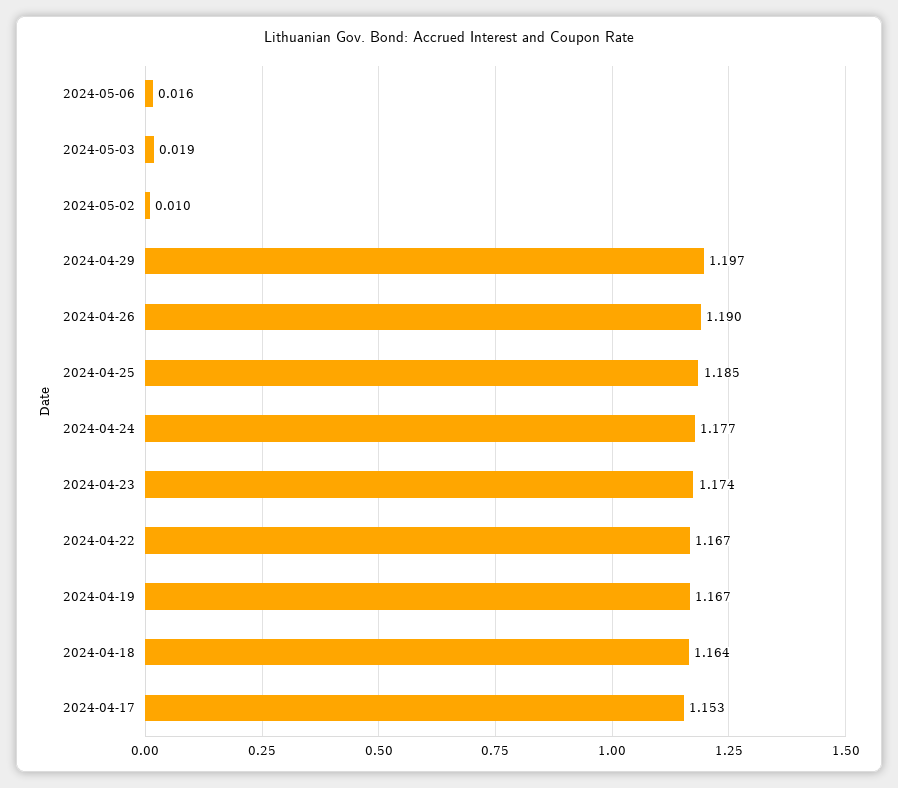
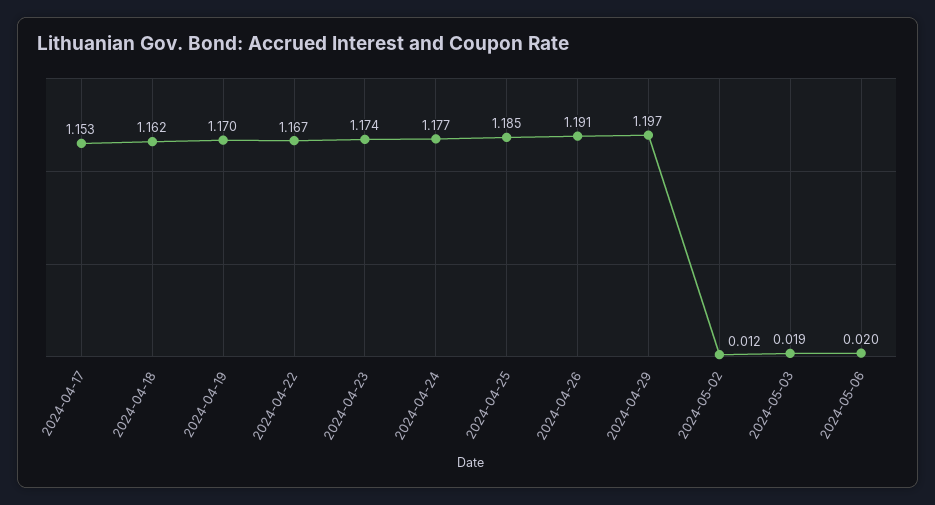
  {
-   "2024-05-06": 0.016,
+   "2024-05-06": 0.02,
    "2024-05-03": 0.019,
-   "2024-05-02": 0.01,
+   "2024-05-02": 0.012,
    "2024-04-29": 1.197,
-   "2024-04-26": 1.19,
+   "2024-04-26": 1.191,
    "2024-04-25": 1.185,
    "2024-04-24": 1.177,
    "2024-04-23": 1.174,
    "2024-04-22": 1.167,
-   "2024-04-19": 1.167,
+   "2024-04-19": 1.17,
-   "2024-04-18": 1.164,
+   "2024-04-18": 1.162,
    "2024-04-17": 1.153
  }

